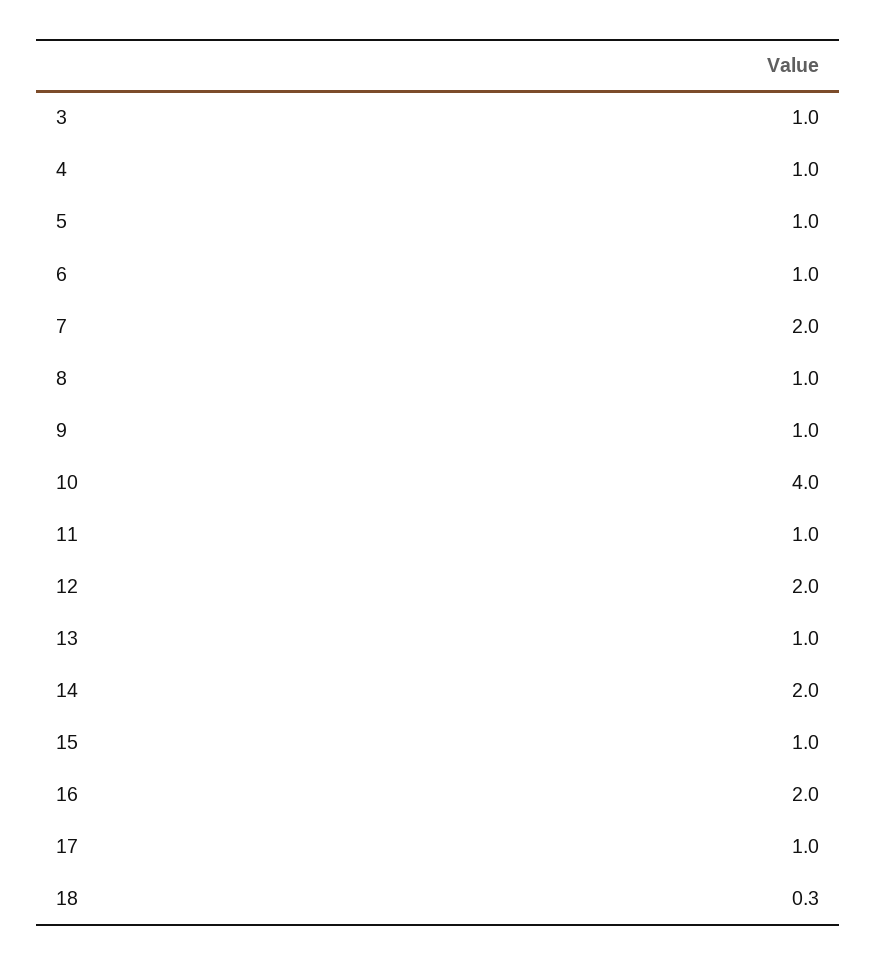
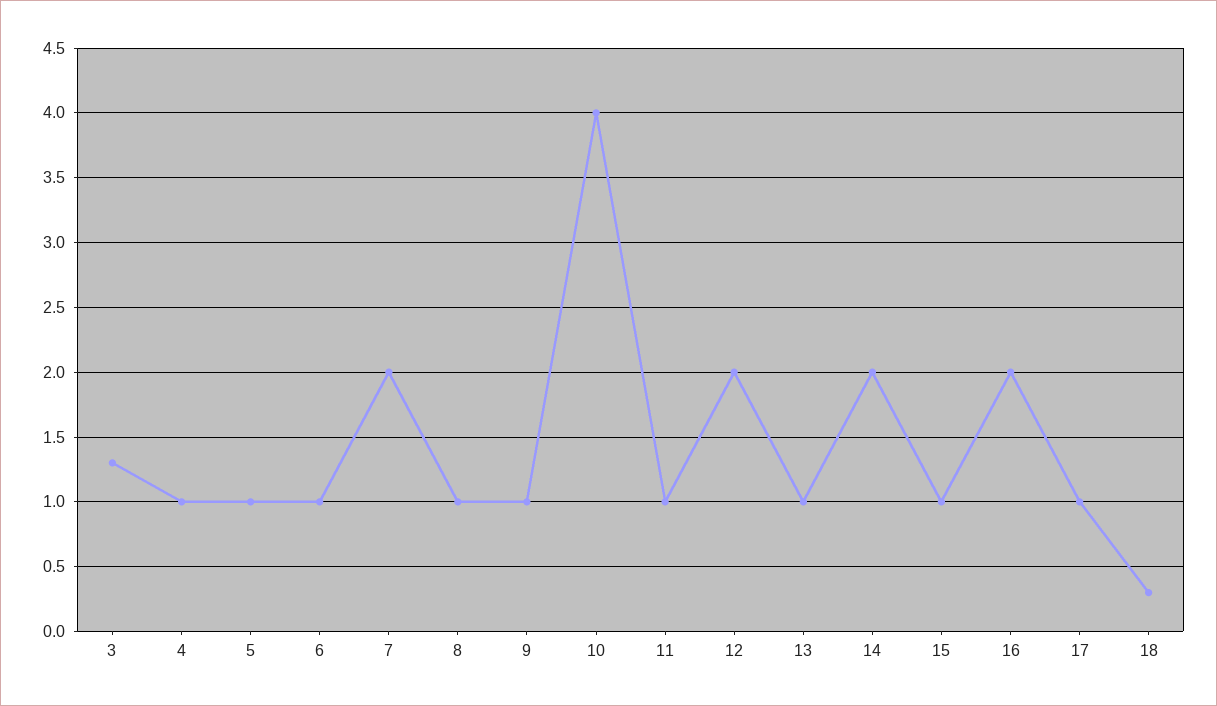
  {
-   "3": 1,
+   "3": 1.3,
    "4": 1,
    "5": 1,
    "6": 1,
    "7": 2,
    "8": 1,
    "9": 1,
    "10": 4,
    "11": 1,
    "12": 2,
    "13": 1,
    "14": 2,
    "15": 1,
    "16": 2,
    "17": 1,
    "18": 0.3
  }

